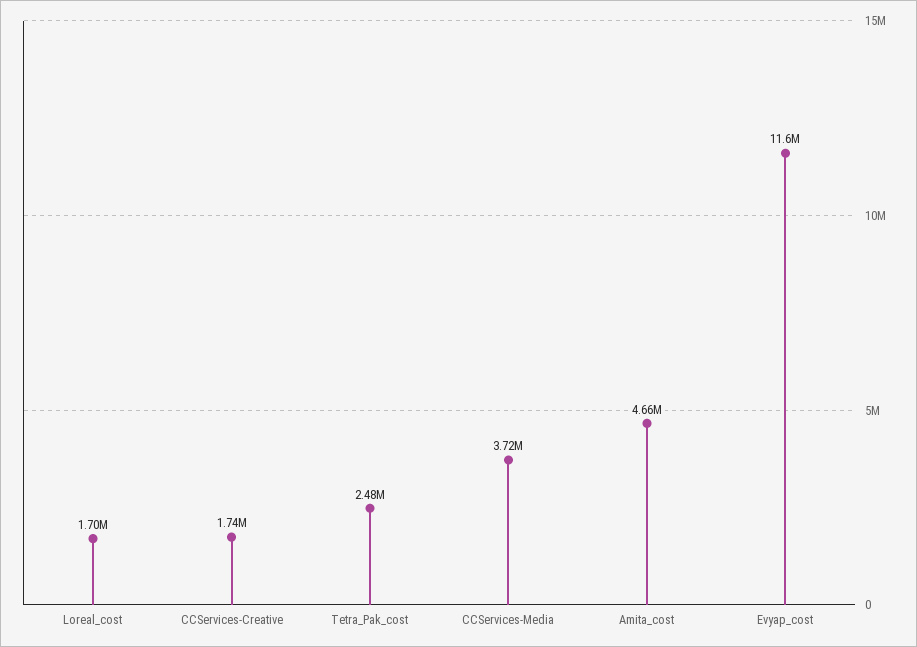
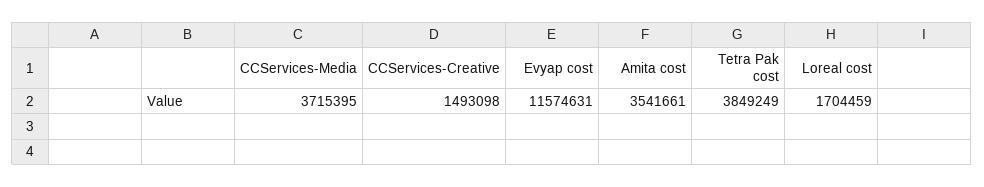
  {
    "Loreal_cost": 1704459,
-   "CCServices-Creative": 1740000,
+   "CCServices-Creative": 1493098,
-   "Tetra_Pak_cost": 2480000,
+   "Tetra_Pak_cost": 3849249,
    "CCServices-Media": 3715395,
-   "Amita_cost": 4660000,
+   "Amita_cost": 3541661,
    "Evyap_cost": 11574631
  }

